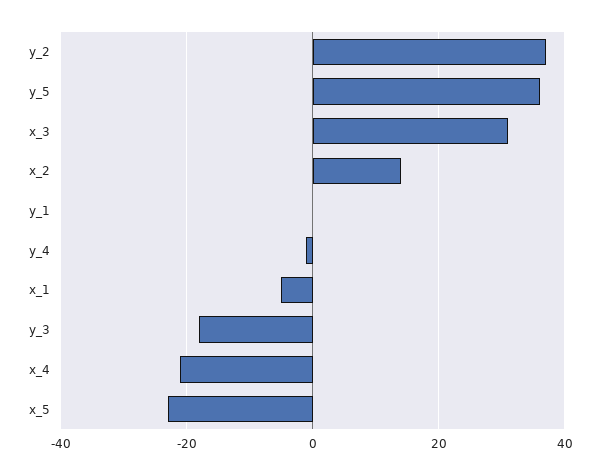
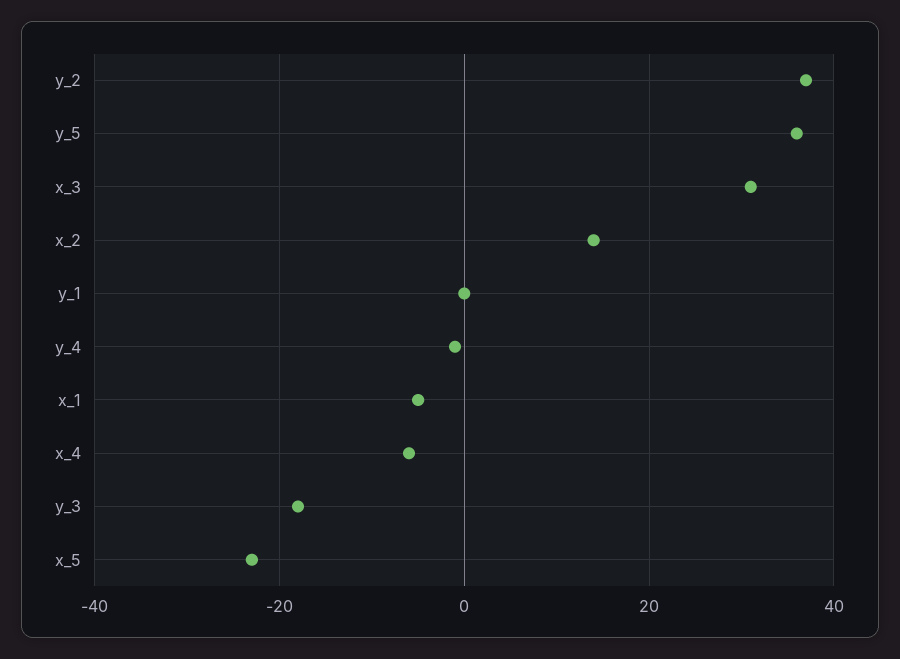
  {
    "y_2": 35,
    "y_5": 35,
    "x_3": 30,
    "x_2": 15,
    "y_1": 0,
    "y_4": 0,
    "x_1": -5,
    "y_3": -20,
-   "x_4": -20,
+   "x_4": -5,
    "x_5": -25
  }

